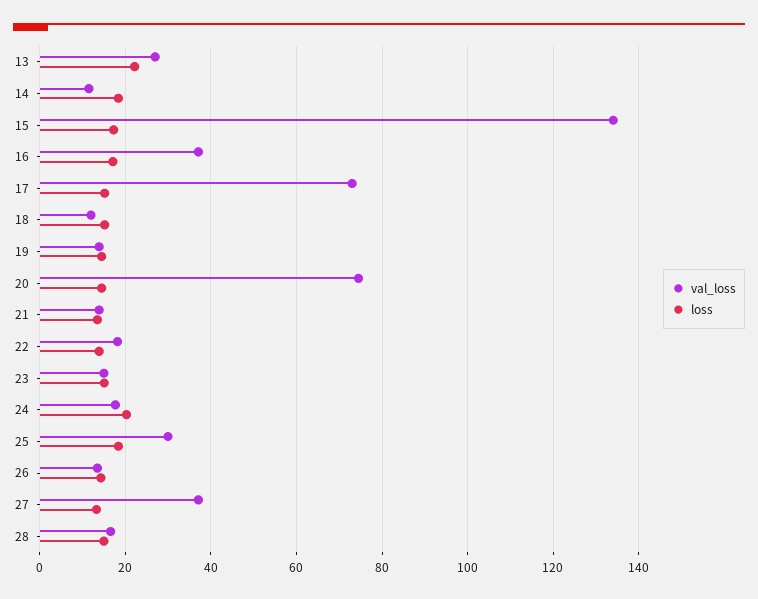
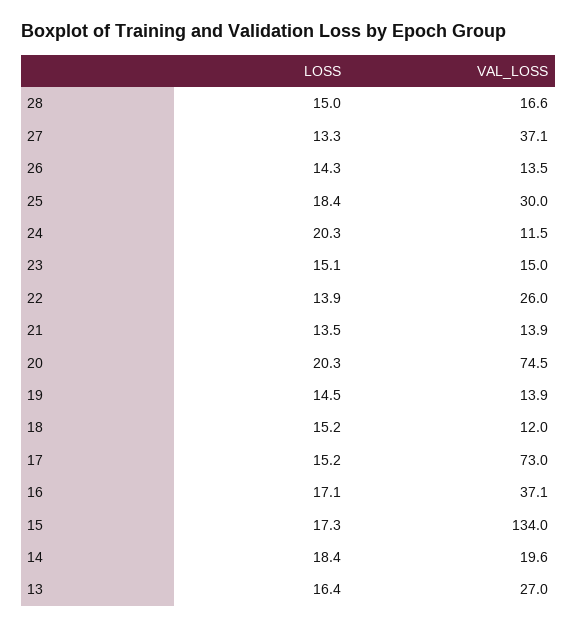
  {
    "val_loss": {
      "13": 27,
-     "14": 12,
+     "14": 19.6,
      "15": 134,
      "16": 37.1,
      "17": 73,
      "18": 12,
      "19": 13.9,
      "20": 74.5,
      "21": 13.9,
-     "22": 18,
+     "22": 26,
      "23": 15,
-     "24": 18,
+     "24": 11.5,
      "25": 30,
      "26": 13.5,
      "27": 37.1,
      "28": 16.6
    },
    "loss": {
-     "13": 22,
+     "13": 16.4,
      "14": 18.4,
      "15": 17.3,
      "16": 17.1,
      "17": 15.2,
      "18": 15.2,
      "19": 14.5,
-     "20": 14,
+     "20": 20.3,
      "21": 13.5,
      "22": 13.9,
      "23": 15.1,
      "24": 20.3,
      "25": 18.4,
      "26": 14.3,
      "27": 13.3,
      "28": 15
    }
  }

